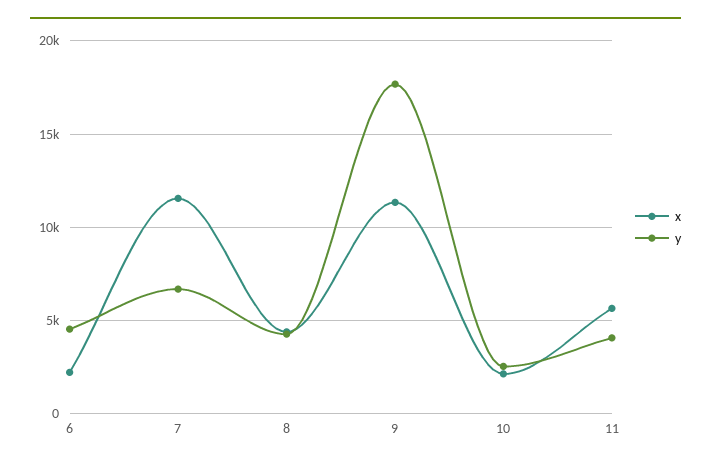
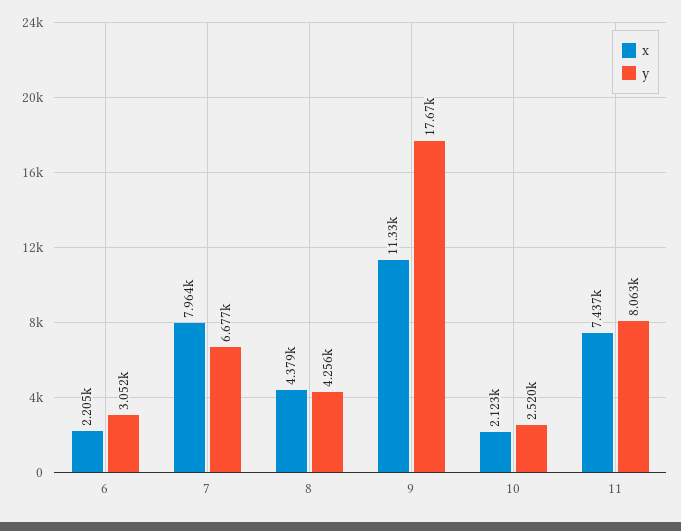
  {
    "x": {
      "6": 2205,
-     "7": 11500,
+     "7": 7964,
      "8": 4379,
      "9": 11330,
      "10": 2123,
-     "11": 5500
+     "11": 7437
    },
    "y": {
-     "6": 4500,
+     "6": 3052,
      "7": 6677,
      "8": 4256,
      "9": 17670,
      "10": 2520,
-     "11": 4000
+     "11": 8063
    }
  }

